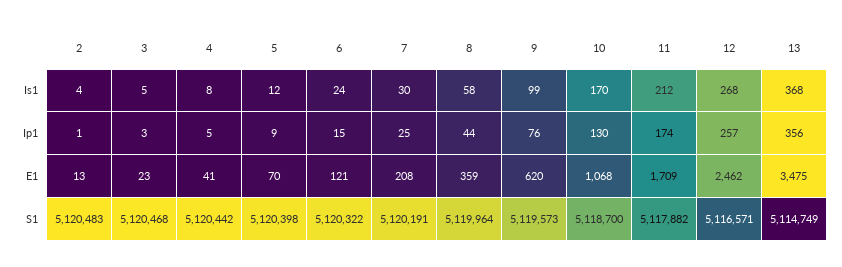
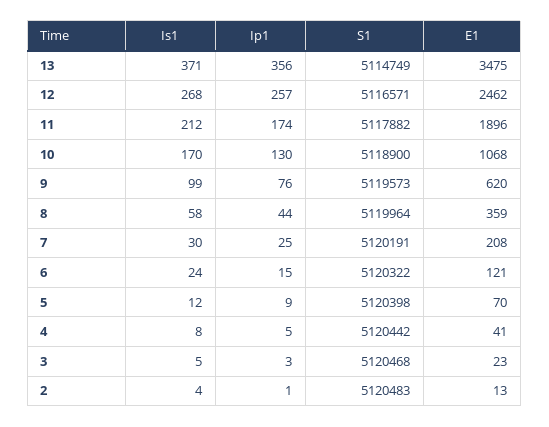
  {
    "2": {
      "Is1": 4,
      "Ip1": 1,
      "E1": 13,
      "S1": 5120483
    },
    "3": {
      "Is1": 5,
      "Ip1": 3,
      "E1": 23,
      "S1": 5120468
    },
    "4": {
      "Is1": 8,
      "Ip1": 5,
      "E1": 41,
      "S1": 5120442
    },
    "5": {
      "Is1": 12,
      "Ip1": 9,
      "E1": 70,
      "S1": 5120398
    },
    "6": {
      "Is1": 24,
      "Ip1": 15,
      "E1": 121,
      "S1": 5120322
    },
    "7": {
      "Is1": 30,
      "Ip1": 25,
      "E1": 208,
      "S1": 5120191
    },
    "8": {
      "Is1": 58,
      "Ip1": 44,
      "E1": 359,
      "S1": 5119964
    },
    "9": {
      "Is1": 99,
      "Ip1": 76,
      "E1": 620,
      "S1": 5119573
    },
    "10": {
      "Is1": 170,
      "Ip1": 130,
      "E1": 1068,
-     "S1": 5118700
+     "S1": 5118900
    },
    "11": {
      "Is1": 212,
      "Ip1": 174,
-     "E1": 1709,
+     "E1": 1896,
      "S1": 5117882
    },
    "12": {
      "Is1": 268,
      "Ip1": 257,
      "E1": 2462,
      "S1": 5116571
    },
    "13": {
-     "Is1": 368,
+     "Is1": 371,
      "Ip1": 356,
      "E1": 3475,
      "S1": 5114749
    }
  }

